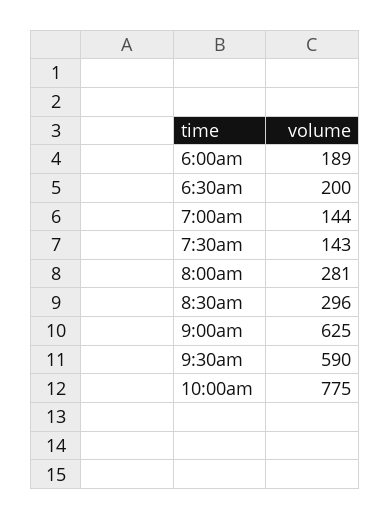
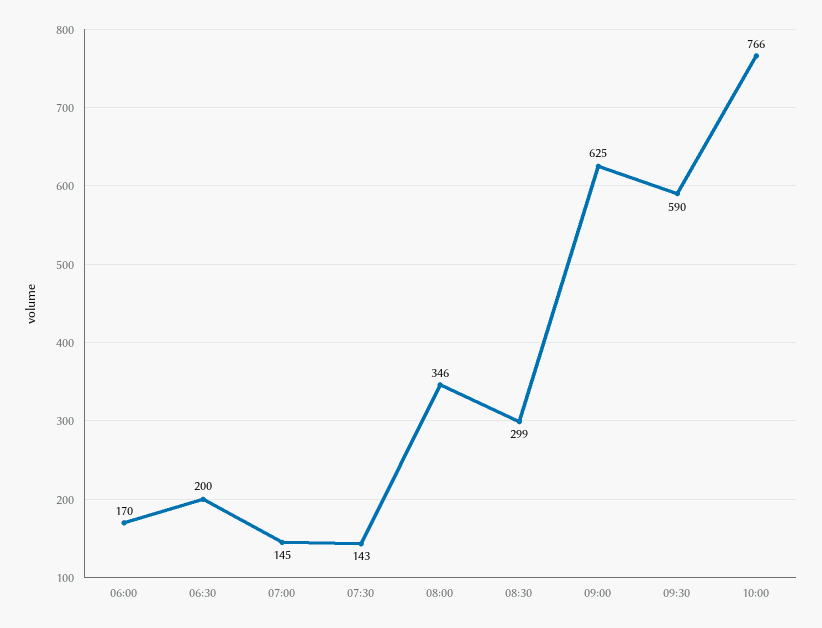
  {
-   "6:00am": 189,
+   "6:00am": 170,
    "6:30am": 200,
-   "7:00am": 144,
+   "7:00am": 145,
    "7:30am": 143,
-   "8:00am": 281,
+   "8:00am": 346,
-   "8:30am": 296,
+   "8:30am": 299,
    "9:00am": 625,
    "9:30am": 590,
-   "10:00am": 775
+   "10:00am": 766
  }

